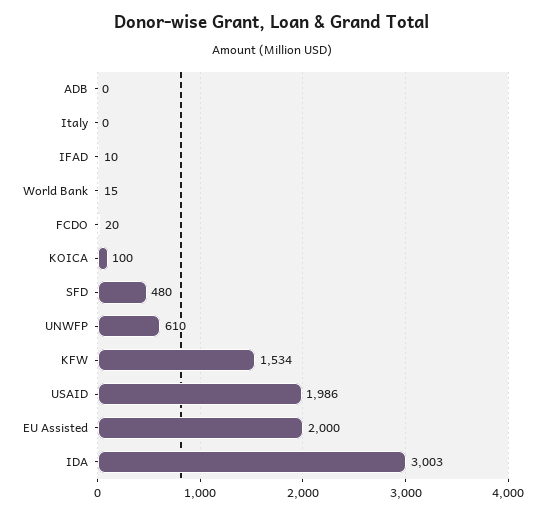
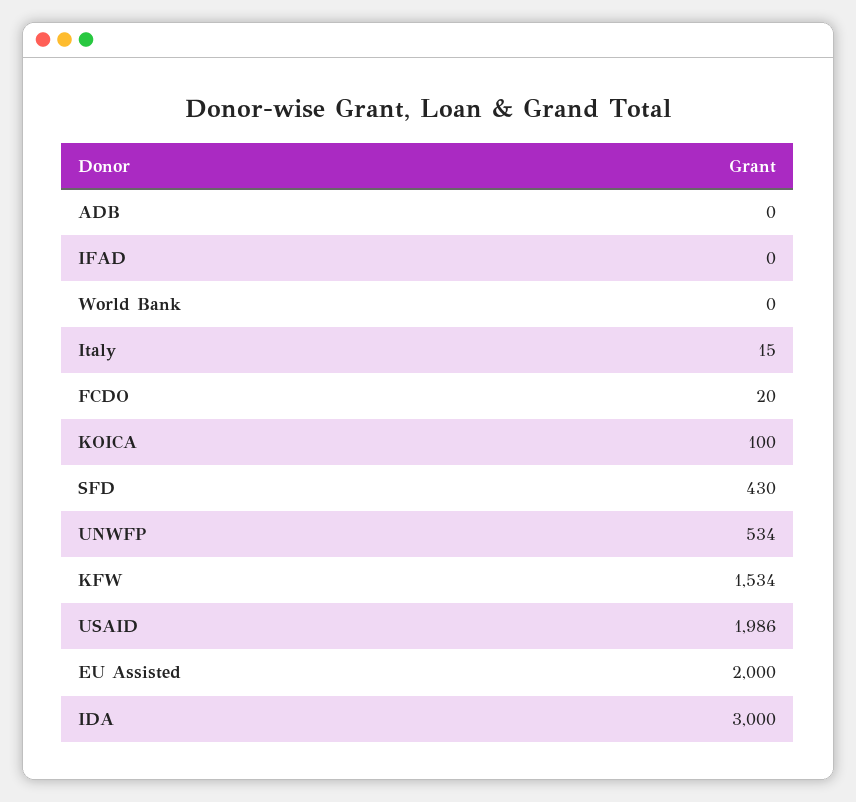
  {
    "ADB": 0,
-   "Italy": 0,
+   "Italy": 15,
-   "IFAD": 10,
+   "IFAD": 0,
-   "World Bank": 15,
+   "World Bank": 0,
    "FCDO": 20,
    "KOICA": 100,
-   "SFD": 480,
+   "SFD": 430,
-   "UNWFP": 610,
+   "UNWFP": 534,
    "KFW": 1534,
    "USAID": 1986,
    "EU Assisted": 2000,
-   "IDA": 3003
+   "IDA": 3000
  }

